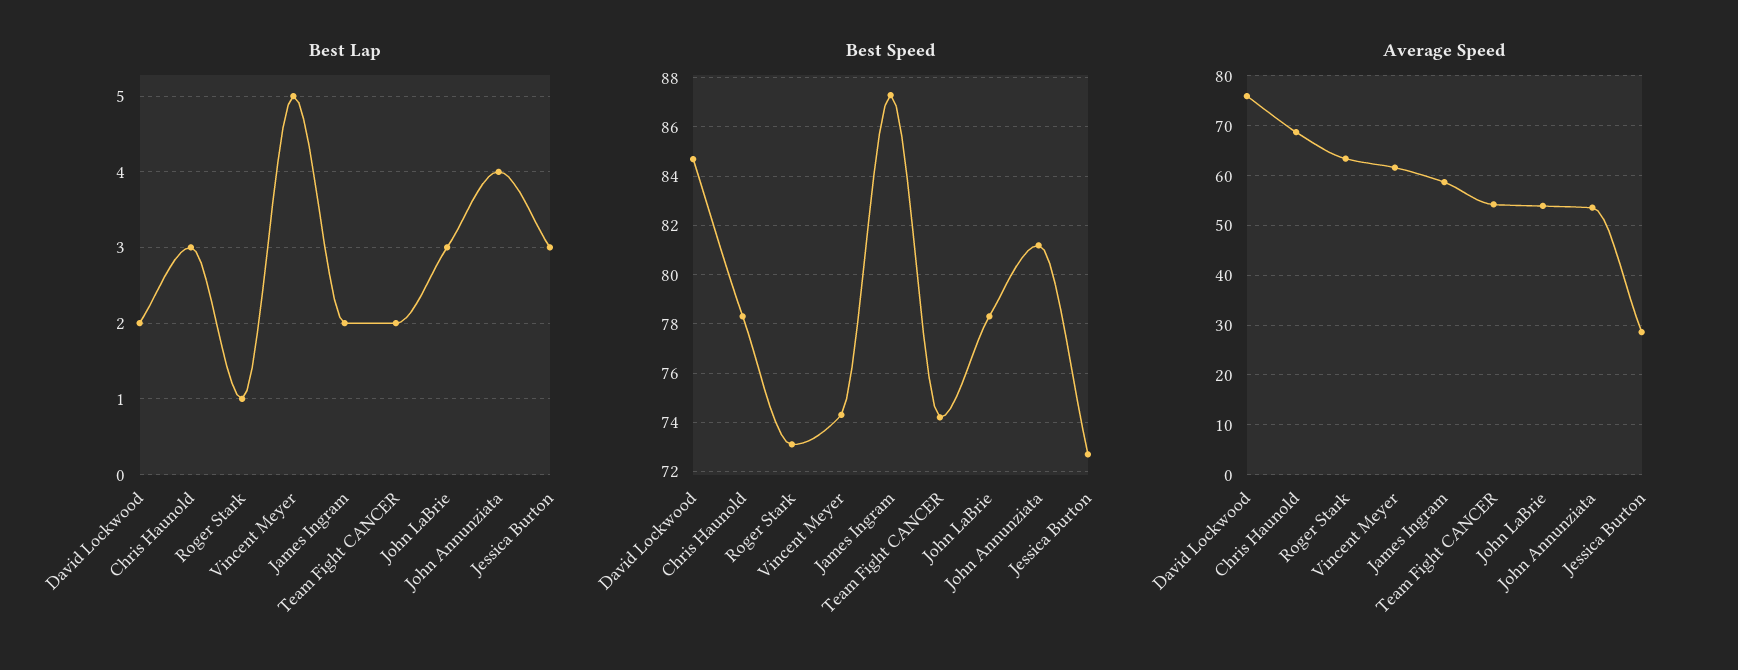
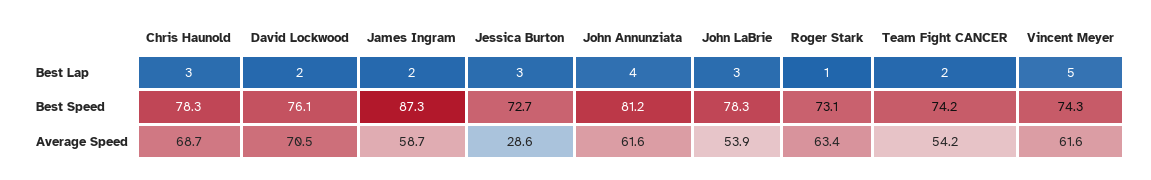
  {
    "Best Lap": {
      "David Lockwood": 2,
      "Chris Haunold": 3,
      "Roger Stark": 1,
      "Vincent Meyer": 5,
      "James Ingram": 2,
      "Team Fight CANCER": 2,
      "John LaBrie": 3,
      "John Annunziata": 4,
      "Jessica Burton": 3
    },
    "Best Speed": {
-     "David Lockwood": 84.75,
+     "David Lockwood": 76.1,
      "Chris Haunold": 78.3,
      "Roger Stark": 73.1,
      "Vincent Meyer": 74.3,
      "James Ingram": 87.3,
      "Team Fight CANCER": 74.2,
      "John LaBrie": 78.3,
      "John Annunziata": 81.2,
      "Jessica Burton": 72.7
    },
    "Average Speed": {
-     "David Lockwood": 76,
+     "David Lockwood": 70.5,
      "Chris Haunold": 68.7,
      "Roger Stark": 63.4,
      "Vincent Meyer": 61.6,
      "James Ingram": 58.7,
      "Team Fight CANCER": 54.2,
      "John LaBrie": 53.9,
-     "John Annunziata": 54,
+     "John Annunziata": 61.6,
      "Jessica Burton": 28.6
    }
  }

